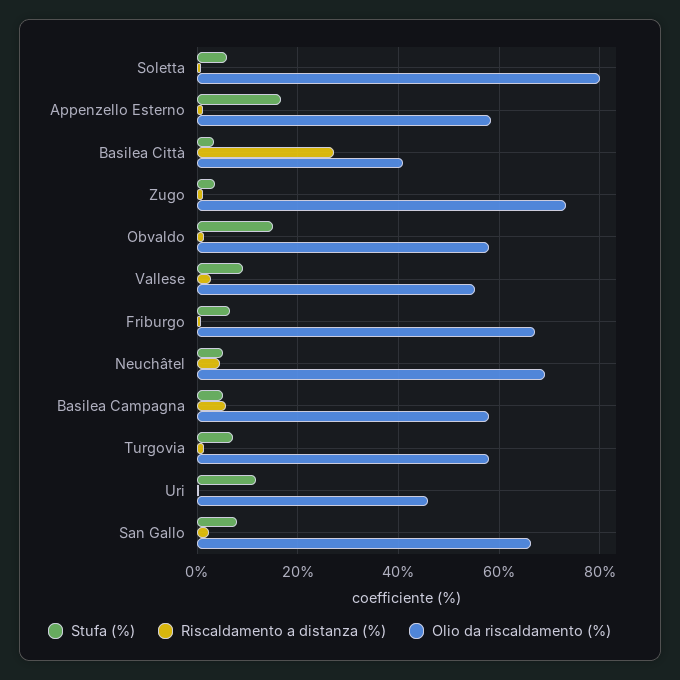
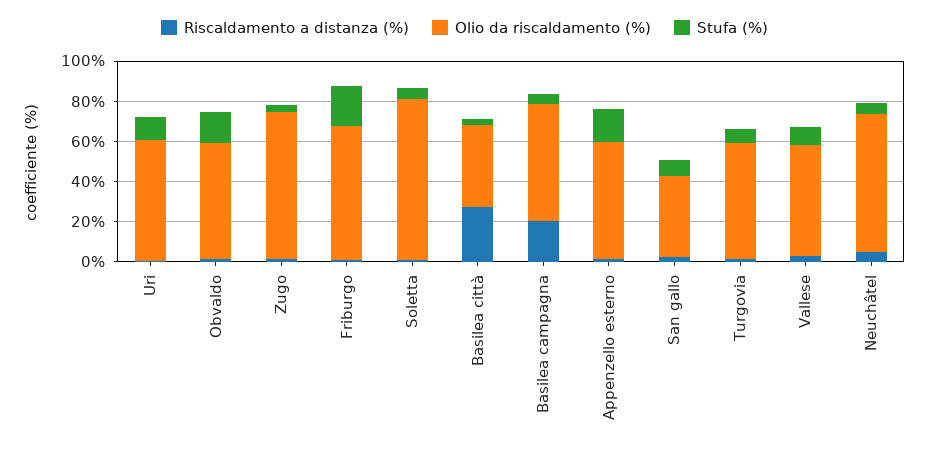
  {
    "Stufa (%)": {
      "Soletta": 6,
      "Appenzello Esterno": 16,
      "Basilea Città": 4,
      "Zugo": 4,
      "Obvaldo": 16,
      "Vallese": 10,
-     "Friburgo": 6,
+     "Friburgo": 20,
      "Neuchâtel": 6,
      "Basilea Campagna": 6,
      "Turgovia": 8,
      "Uri": 12,
      "San Gallo": 8
    },
    "Riscaldamento a distanza (%)": {
      "Soletta": 0,
      "Appenzello Esterno": 2,
      "Basilea Città": 28,
      "Zugo": 2,
      "Obvaldo": 2,
      "Vallese": 2,
      "Friburgo": 0,
      "Neuchâtel": 4,
-     "Basilea Campagna": 6,
+     "Basilea Campagna": 20,
      "Turgovia": 2,
      "Uri": 0,
      "San Gallo": 2
    },
    "Olio da riscaldamento (%)": {
      "Soletta": 80,
      "Appenzello Esterno": 58,
      "Basilea Città": 40,
      "Zugo": 74,
      "Obvaldo": 58,
      "Vallese": 56,
      "Friburgo": 68,
      "Neuchâtel": 70,
      "Basilea Campagna": 58,
      "Turgovia": 58,
-     "Uri": 46,
+     "Uri": 60,
-     "San Gallo": 66
+     "San Gallo": 40
    }
  }

